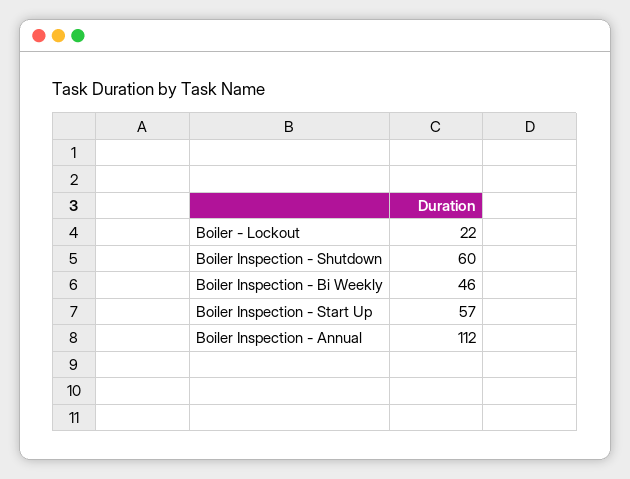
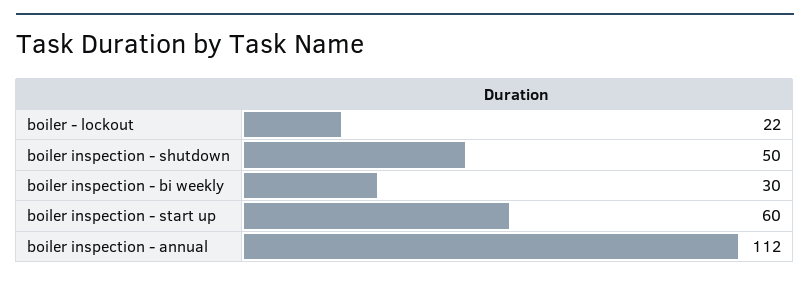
  {
    "Boiler - Lockout": 22,
-   "Boiler Inspection - Shutdown": 60,
+   "Boiler Inspection - Shutdown": 50,
-   "Boiler Inspection - Bi Weekly": 46,
+   "Boiler Inspection - Bi Weekly": 30,
-   "Boiler Inspection - Start Up": 57,
+   "Boiler Inspection - Start Up": 60,
    "Boiler Inspection - Annual": 112
  }

